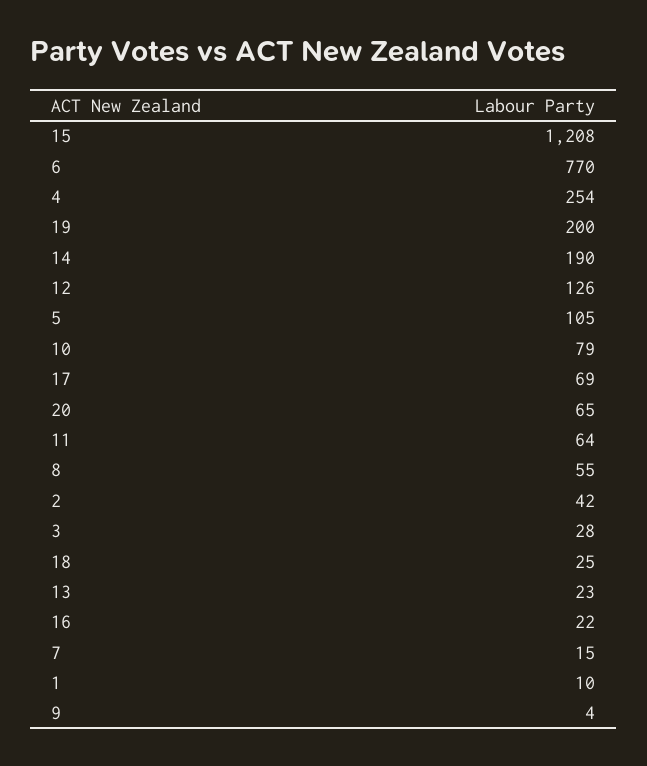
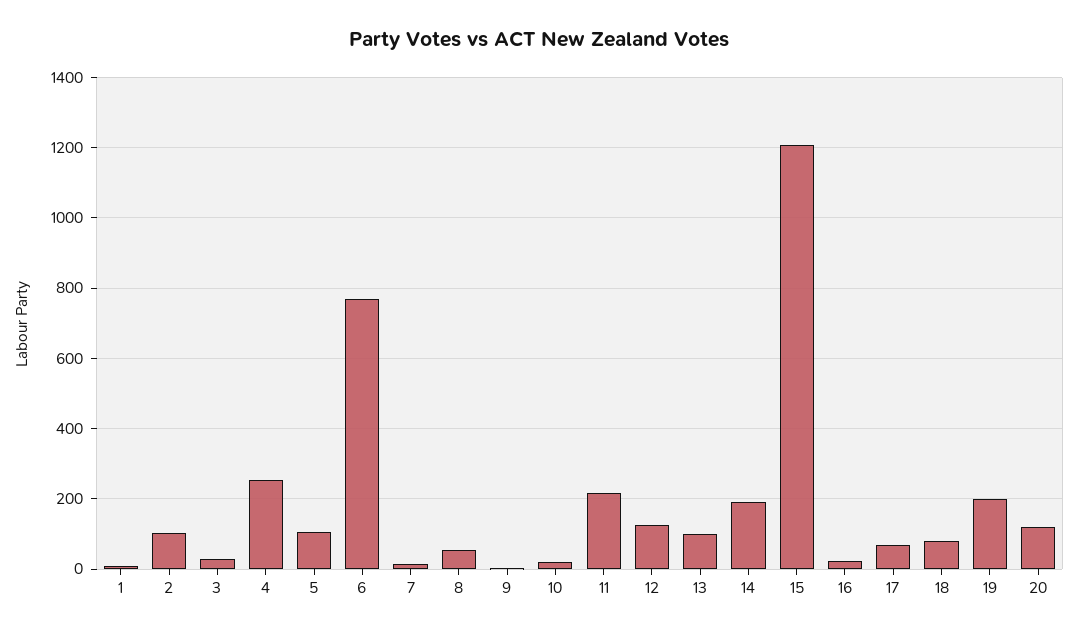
  {
    "15": 1208,
    "6": 770,
    "4": 254,
    "19": 200,
    "14": 190,
    "12": 126,
    "5": 105,
-   "10": 79,
+   "10": 20,
    "17": 69,
-   "20": 65,
+   "20": 120,
-   "11": 64,
+   "11": 220,
    "8": 55,
-   "2": 42,
+   "2": 100,
    "3": 28,
-   "18": 25,
+   "18": 80,
-   "13": 23,
+   "13": 100,
    "16": 22,
    "7": 15,
    "1": 10,
    "9": 4
  }

